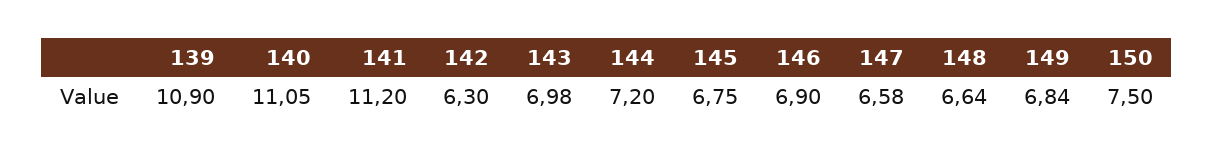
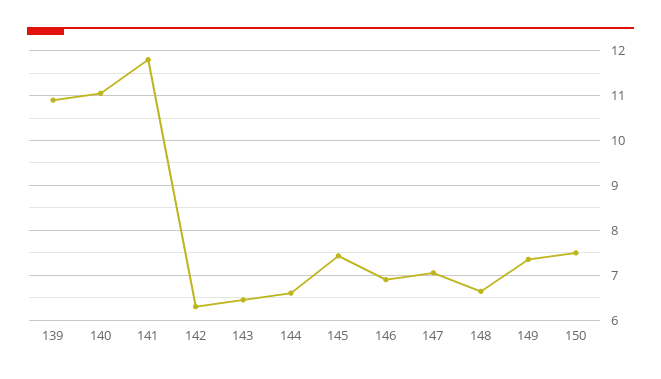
  {
    "139": 10.9,
    "140": 11.05,
-   "141": 11.2,
+   "141": 11.8,
    "142": 6.3,
-   "143": 6.98,
+   "143": 6.4,
-   "144": 7.2,
+   "144": 6.6,
-   "145": 6.75,
+   "145": 7.4,
    "146": 6.9,
-   "147": 6.58,
+   "147": 7,
    "148": 6.64,
-   "149": 6.84,
+   "149": 7.4,
    "150": 7.5
  }

